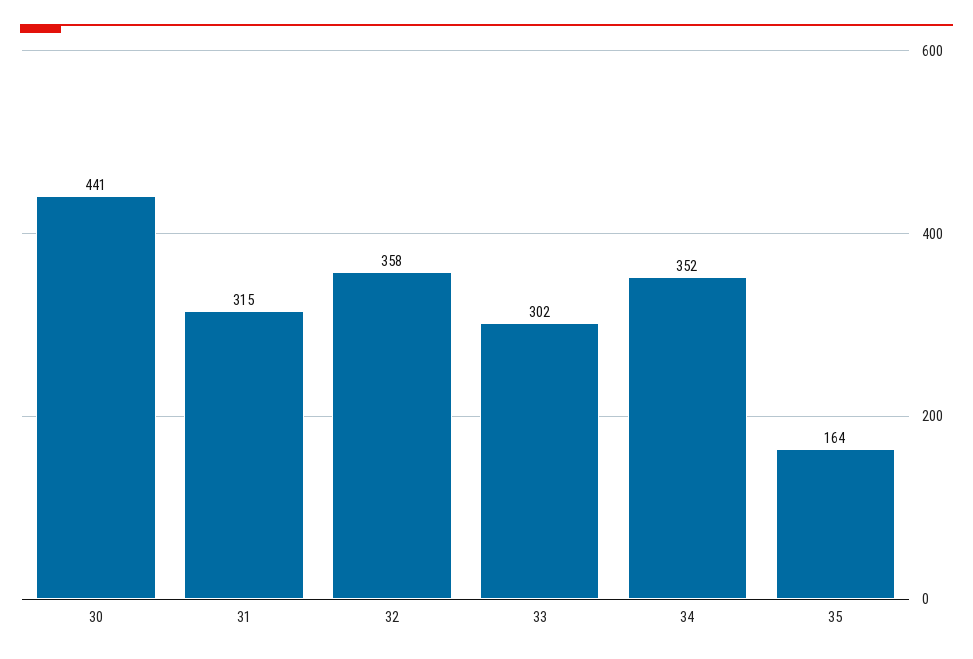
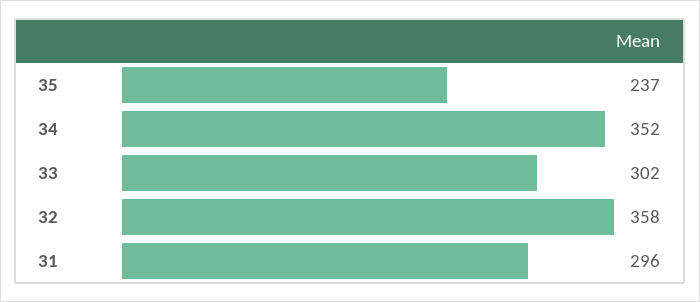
  {
-   "30": 441,
-   "31": 315,
+   "31": 296,
    "32": 358,
    "33": 302,
    "34": 352,
-   "35": 164
+   "35": 237
  }

